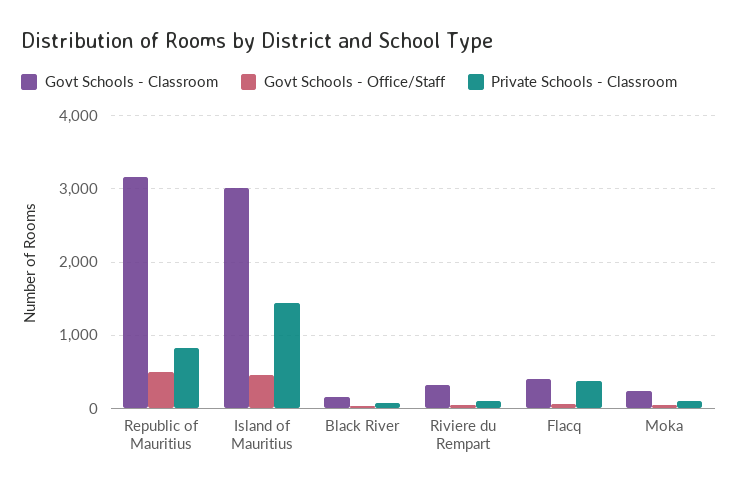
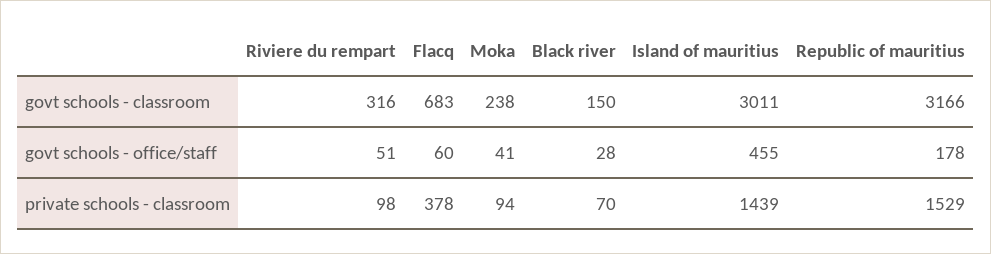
  {
    "Govt Schools - Classroom": {
      "Republic of Mauritius": 3166,
      "Island of Mauritius": 3011,
      "Black River": 150,
      "Riviere du Rempart": 316,
-     "Flacq": 400,
+     "Flacq": 683,
      "Moka": 238
    },
    "Govt Schools - Office/Staff": {
-     "Republic of Mauritius": 500,
+     "Republic of Mauritius": 178,
      "Island of Mauritius": 455,
      "Black River": 28,
      "Riviere du Rempart": 51,
      "Flacq": 60,
      "Moka": 41
    },
    "Private Schools - Classroom": {
-     "Republic of Mauritius": 800,
+     "Republic of Mauritius": 1529,
      "Island of Mauritius": 1439,
      "Black River": 70,
      "Riviere du Rempart": 98,
      "Flacq": 378,
      "Moka": 94
    }
  }

